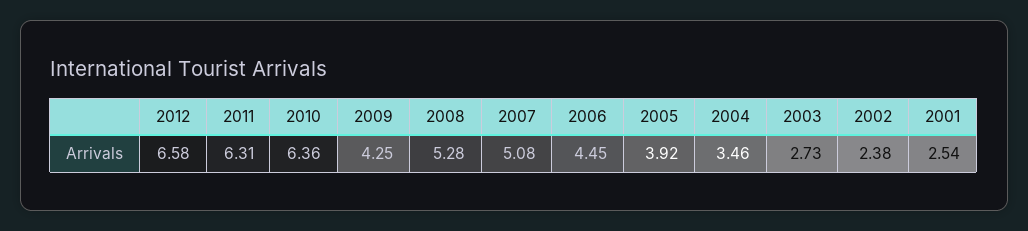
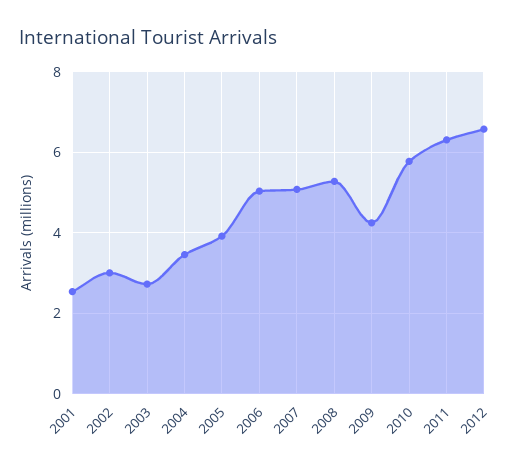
  {
    "2012": 6.58,
    "2011": 6.31,
-   "2010": 6.36,
+   "2010": 5.8,
    "2009": 4.25,
    "2008": 5.28,
    "2007": 5.08,
-   "2006": 4.45,
+   "2006": 5,
    "2005": 3.92,
    "2004": 3.46,
    "2003": 2.73,
-   "2002": 2.38,
+   "2002": 3,
    "2001": 2.54
  }

